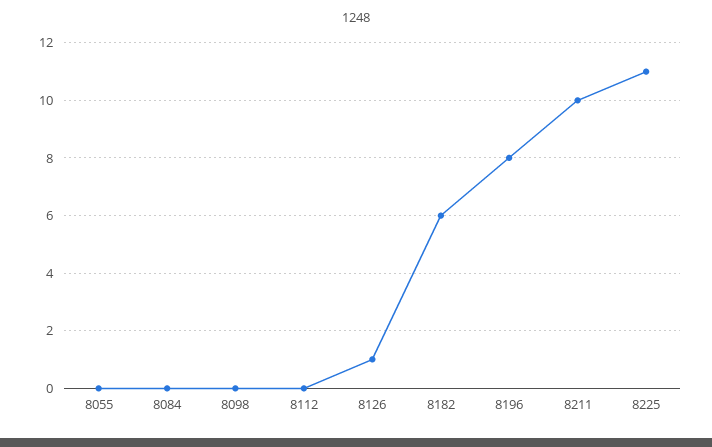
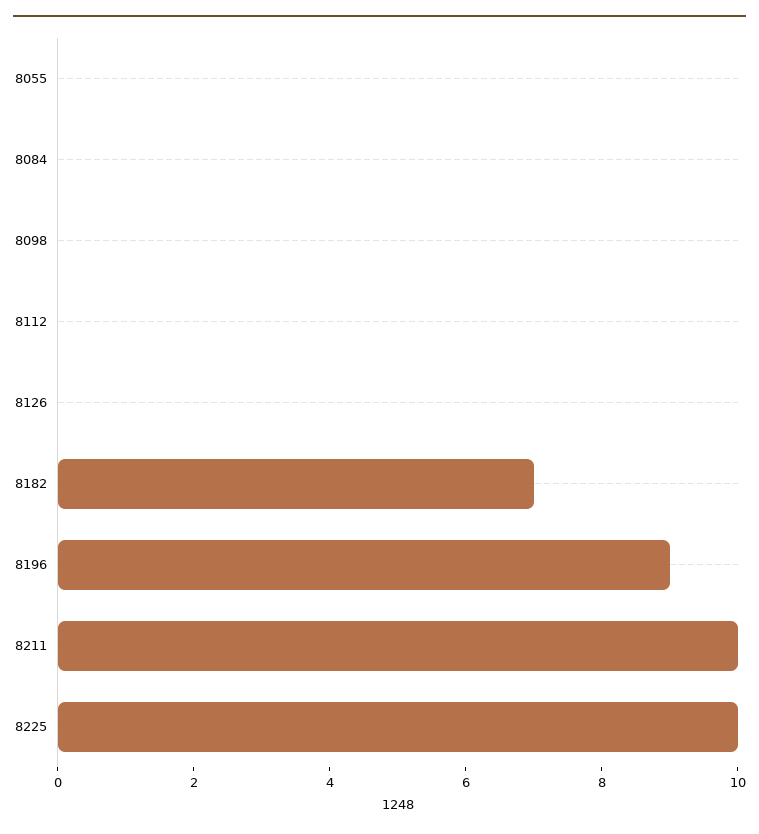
  {
    "8055": 0,
    "8084": 0,
    "8098": 0,
    "8112": 0,
-   "8126": 1,
+   "8126": 0,
-   "8182": 6,
+   "8182": 7,
-   "8196": 8,
+   "8196": 9,
    "8211": 10,
-   "8225": 11
+   "8225": 10
  }

